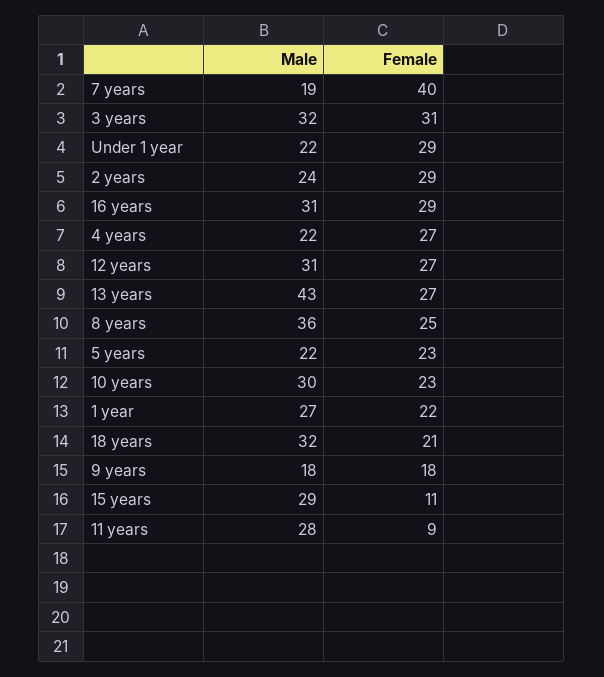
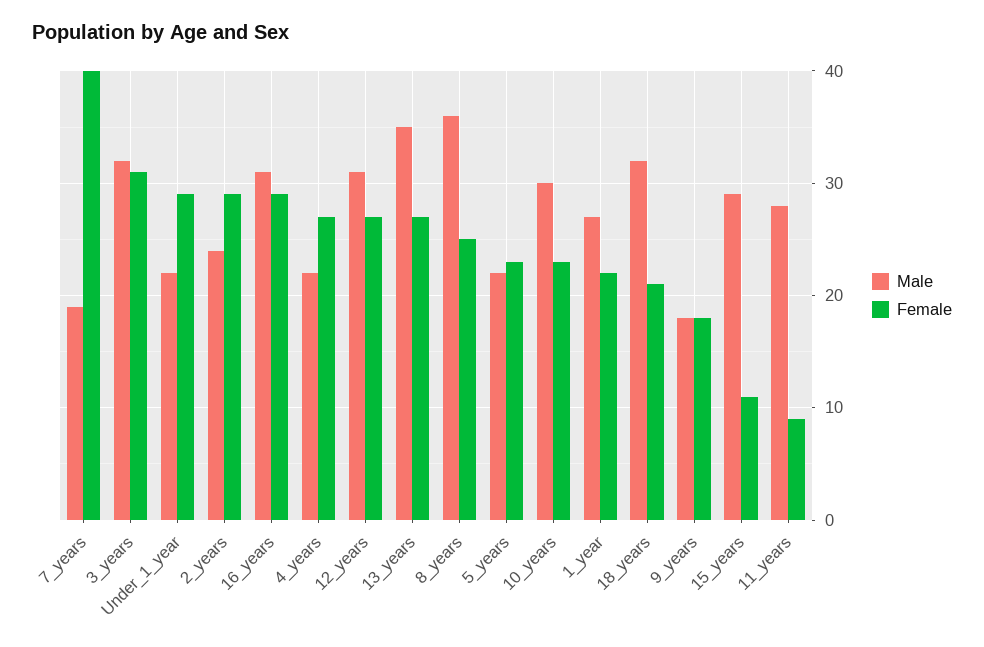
  {
    "Male": {
      "7 years": 19,
      "3 years": 32,
      "Under 1 year": 22,
      "2 years": 24,
      "16 years": 31,
      "4 years": 22,
      "12 years": 31,
-     "13 years": 43,
+     "13 years": 35,
      "8 years": 36,
      "5 years": 22,
      "10 years": 30,
      "1 year": 27,
      "18 years": 32,
      "9 years": 18,
      "15 years": 29,
      "11 years": 28
    },
    "Female": {
      "7 years": 40,
      "3 years": 31,
      "Under 1 year": 29,
      "2 years": 29,
      "16 years": 29,
      "4 years": 27,
      "12 years": 27,
      "13 years": 27,
      "8 years": 25,
      "5 years": 23,
      "10 years": 23,
      "1 year": 22,
      "18 years": 21,
      "9 years": 18,
      "15 years": 11,
      "11 years": 9
    }
  }

